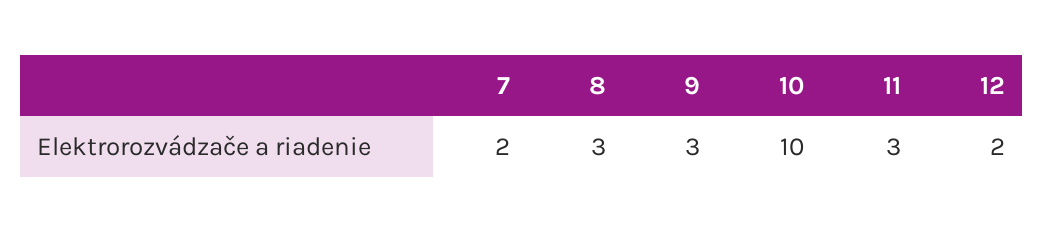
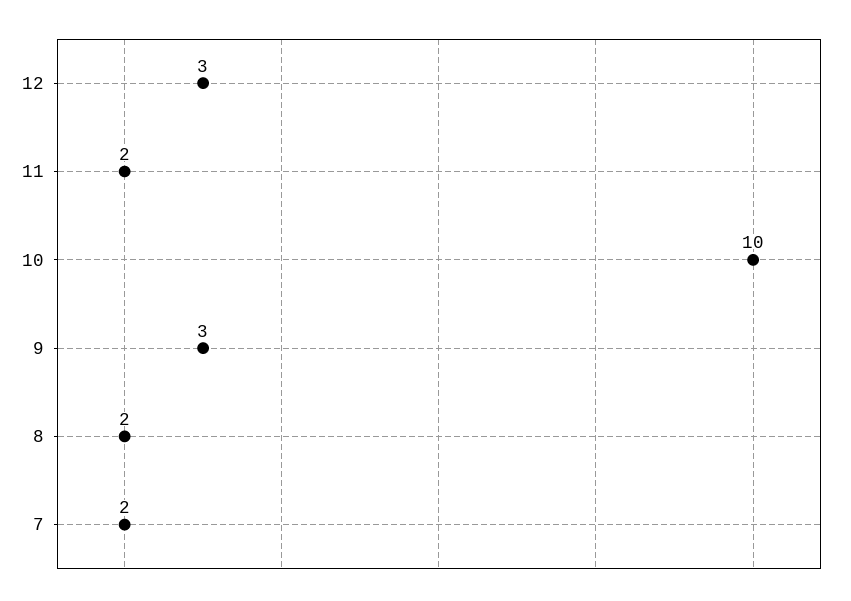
  {
    "7": 2,
-   "8": 3,
+   "8": 2,
    "9": 3,
    "10": 10,
-   "11": 3,
+   "11": 2,
-   "12": 2
+   "12": 3
  }

